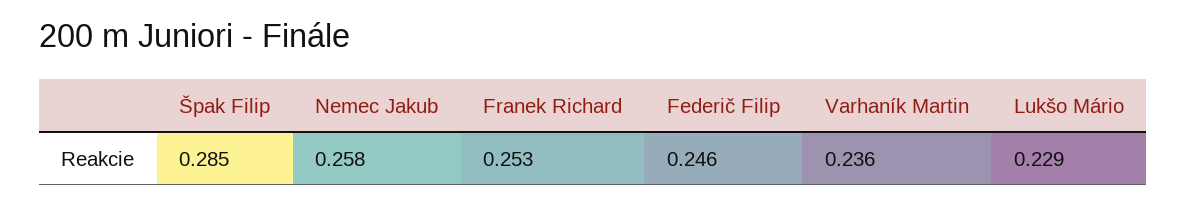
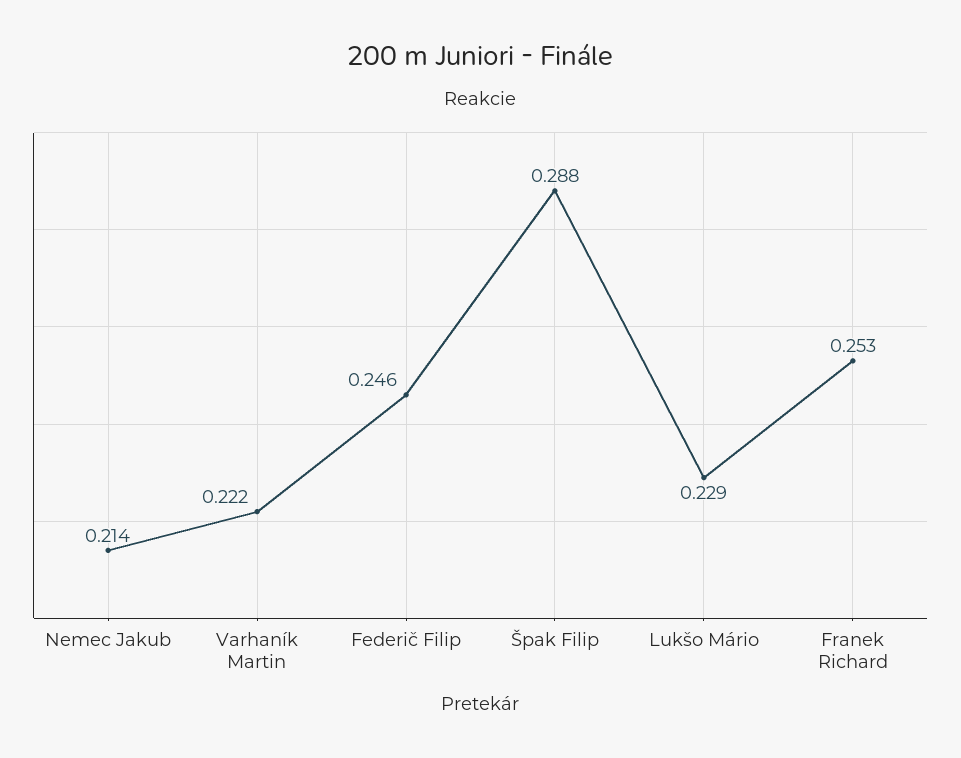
  {
-   "Špak Filip": 0.285,
+   "Špak Filip": 0.288,
-   "Nemec Jakub": 0.258,
+   "Nemec Jakub": 0.214,
    "Franek Richard": 0.253,
    "Federič Filip": 0.246,
-   "Varhaník Martin": 0.236,
+   "Varhaník Martin": 0.222,
    "Lukšo Mário": 0.229
  }

